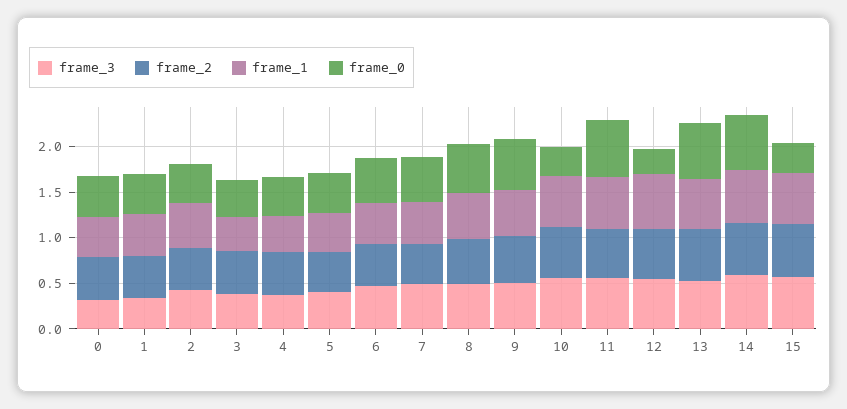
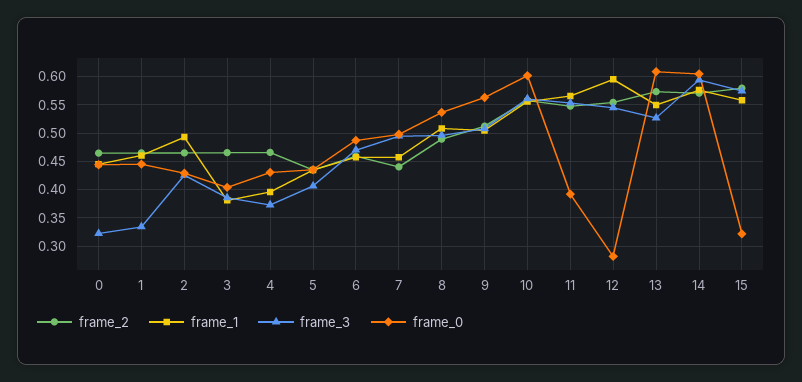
  {
    "frame_3": {
      "0": 0.325,
      "1": 0.325,
      "2": 0.425,
      "3": 0.375,
      "4": 0.375,
      "5": 0.4,
      "6": 0.475,
      "7": 0.5,
      "8": 0.5,
      "9": 0.5,
      "10": 0.55,
      "11": 0.55,
      "12": 0.55,
      "13": 0.525,
      "14": 0.6,
      "15": 0.575
    },
    "frame_2": {
      "0": 0.475,
      "1": 0.475,
      "2": 0.475,
      "3": 0.475,
      "4": 0.475,
      "5": 0.425,
      "6": 0.45,
      "7": 0.45,
      "8": 0.5,
      "9": 0.5,
      "10": 0.55,
      "11": 0.55,
      "12": 0.55,
      "13": 0.575,
      "14": 0.575,
      "15": 0.575
    },
    "frame_1": {
      "0": 0.45,
      "1": 0.45,
      "2": 0.5,
      "3": 0.375,
      "4": 0.4,
      "5": 0.425,
      "6": 0.45,
      "7": 0.45,
      "8": 0.5,
      "9": 0.5,
      "10": 0.55,
      "11": 0.575,
      "12": 0.6,
      "13": 0.55,
      "14": 0.575,
      "15": 0.55
    },
    "frame_0": {
      "0": 0.45,
      "1": 0.45,
      "2": 0.425,
      "3": 0.4,
      "4": 0.425,
      "5": 0.425,
      "6": 0.475,
      "7": 0.5,
      "8": 0.525,
      "9": 0.575,
-     "10": 0.3,
+     "10": 0.6,
-     "11": 0.6,
+     "11": 0.4,
      "12": 0.275,
      "13": 0.6,
      "14": 0.6,
      "15": 0.325
    }
  }

